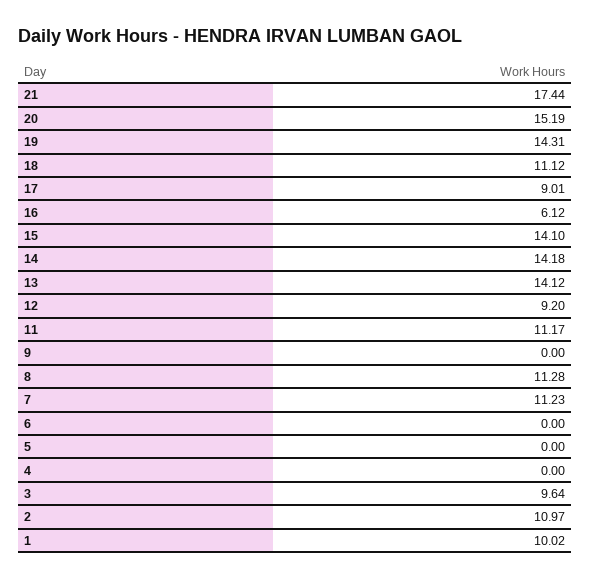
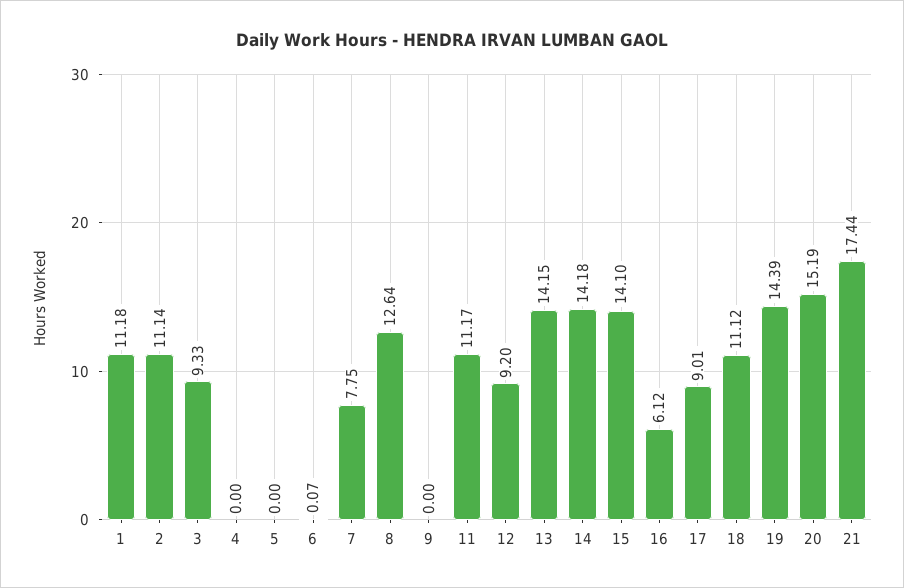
  {
    "21": 17.44,
    "20": 15.19,
-   "19": 14.31,
+   "19": 14.39,
    "18": 11.12,
    "17": 9.01,
    "16": 6.12,
    "15": 14.1,
    "14": 14.18,
-   "13": 14.12,
+   "13": 14.15,
    "12": 9.2,
    "11": 11.17,
    "9": 0,
-   "8": 11.28,
+   "8": 12.64,
-   "7": 11.23,
+   "7": 7.75,
-   "6": 0,
+   "6": 0.07,
    "5": 0,
    "4": 0,
-   "3": 9.64,
+   "3": 9.33,
-   "2": 10.97,
+   "2": 11.14,
-   "1": 10.02
+   "1": 11.18
  }

